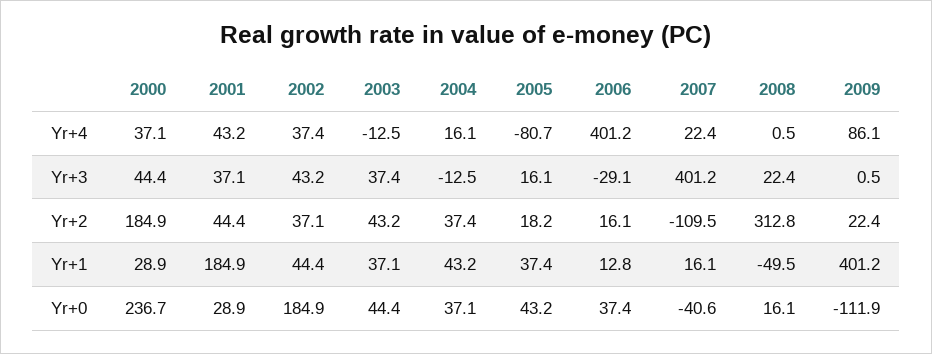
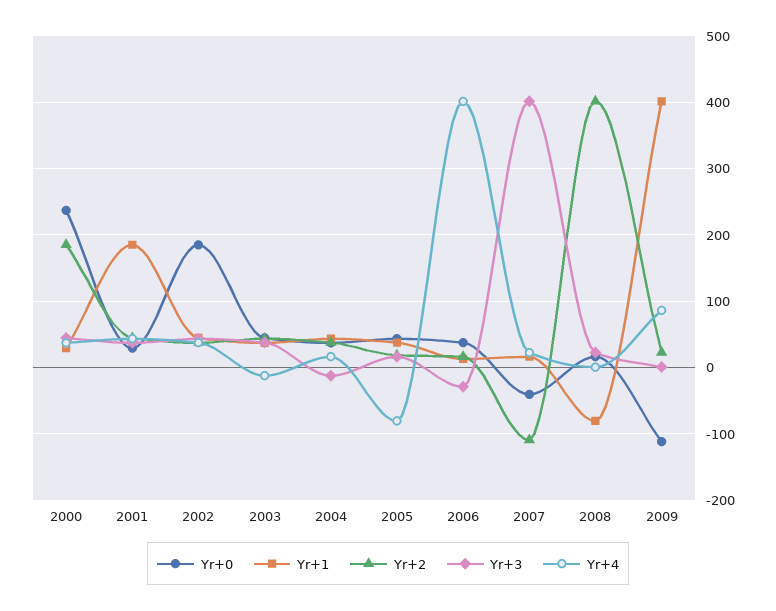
  {
    "Yr+4": {
      "2000": 37.1,
      "2001": 43.2,
      "2002": 37.4,
      "2003": -12.5,
      "2004": 16.1,
      "2005": -80.7,
      "2006": 401.2,
      "2007": 22.4,
      "2008": 0.5,
      "2009": 86.1
    },
    "Yr+3": {
      "2000": 44.4,
      "2001": 37.1,
      "2002": 43.2,
      "2003": 37.4,
      "2004": -12.5,
      "2005": 16.1,
      "2006": -29.1,
      "2007": 401.2,
      "2008": 22.4,
      "2009": 0.5
    },
    "Yr+2": {
      "2000": 184.9,
      "2001": 44.4,
      "2002": 37.1,
      "2003": 43.2,
      "2004": 37.4,
      "2005": 18.2,
      "2006": 16.1,
      "2007": -109.5,
-     "2008": 312.8,
+     "2008": 400,
      "2009": 22.4
    },
    "Yr+1": {
      "2000": 28.9,
      "2001": 184.9,
      "2002": 44.4,
      "2003": 37.1,
      "2004": 43.2,
      "2005": 37.4,
      "2006": 12.8,
      "2007": 16.1,
-     "2008": -49.5,
+     "2008": -80,
      "2009": 401.2
    },
    "Yr+0": {
      "2000": 236.7,
      "2001": 28.9,
      "2002": 184.9,
      "2003": 44.4,
      "2004": 37.1,
      "2005": 43.2,
      "2006": 37.4,
      "2007": -40.6,
      "2008": 16.1,
      "2009": -111.9
    }
  }

